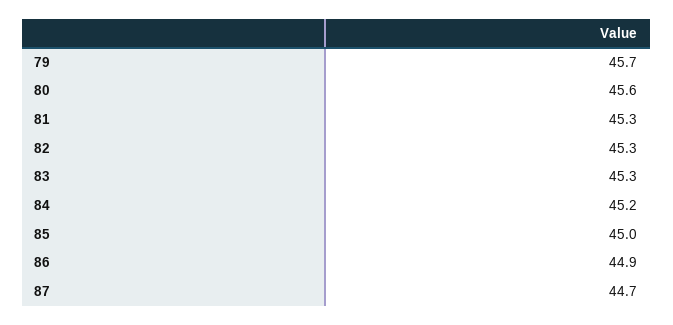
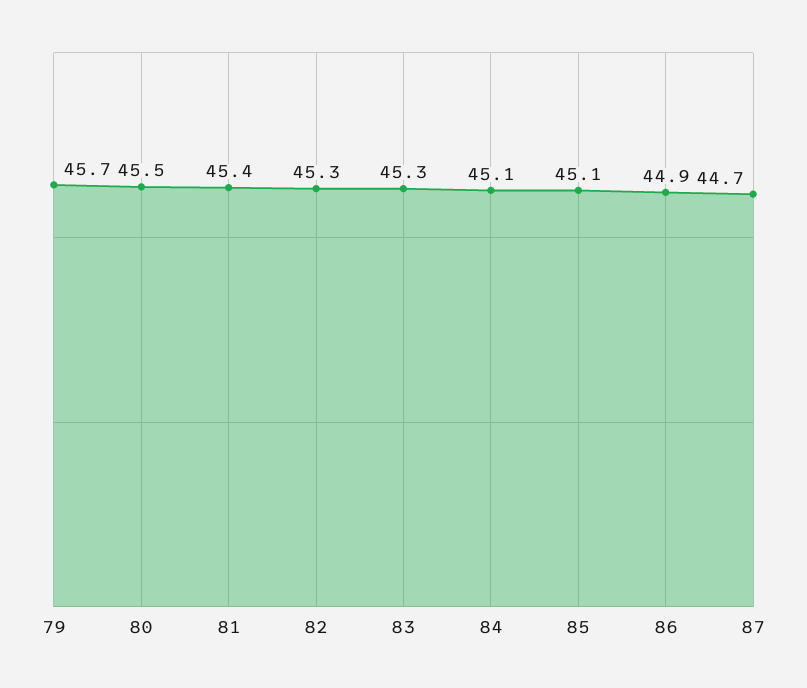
  {
    "79": 45.7,
-   "80": 45.6,
+   "80": 45.5,
-   "81": 45.3,
+   "81": 45.4,
    "82": 45.3,
    "83": 45.3,
-   "84": 45.2,
+   "84": 45.1,
-   "85": 45,
+   "85": 45.1,
    "86": 44.9,
    "87": 44.7
  }

